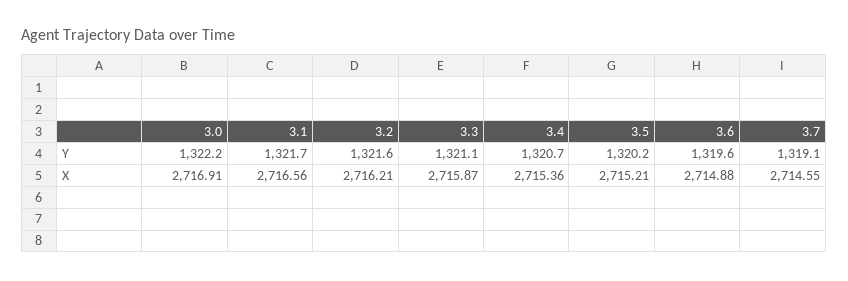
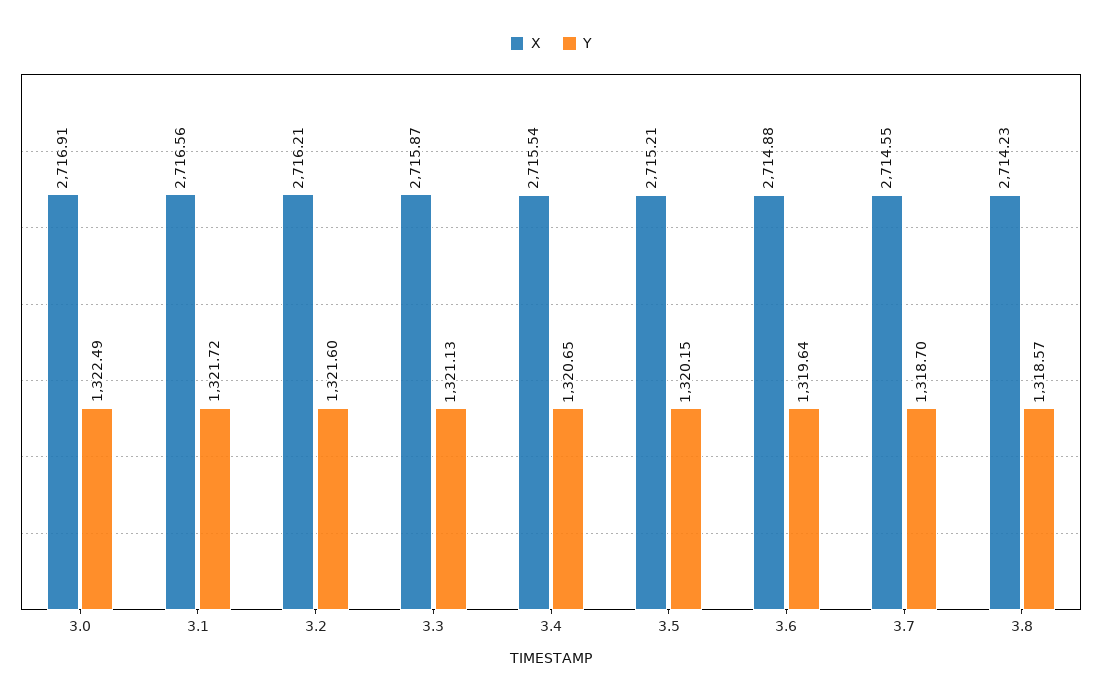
  {
    "Y": {
-     "3.0": 1322.2,
+     "3.0": 1322.49,
      "3.1": 1321.72,
      "3.2": 1321.6,
      "3.3": 1321.13,
      "3.4": 1320.65,
      "3.5": 1320.15,
      "3.6": 1319.64,
-     "3.7": 1319.1
+     "3.7": 1318.7,
+     "3.8": 1318.57
    },
    "X": {
      "3.0": 2716.91,
      "3.1": 2716.56,
      "3.2": 2716.21,
      "3.3": 2715.87,
-     "3.4": 2715.36,
+     "3.4": 2715.54,
      "3.5": 2715.21,
      "3.6": 2714.88,
-     "3.7": 2714.55
+     "3.7": 2714.55,
+     "3.8": 2714.23
    }
  }

